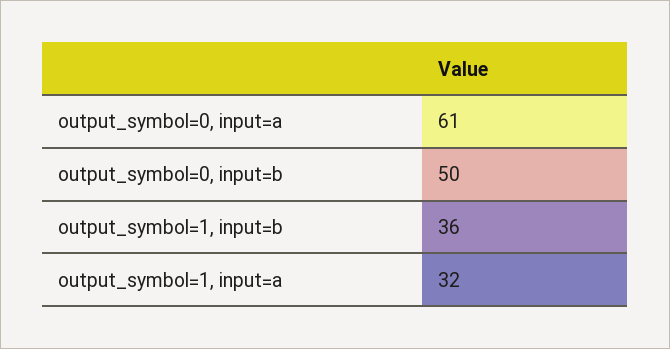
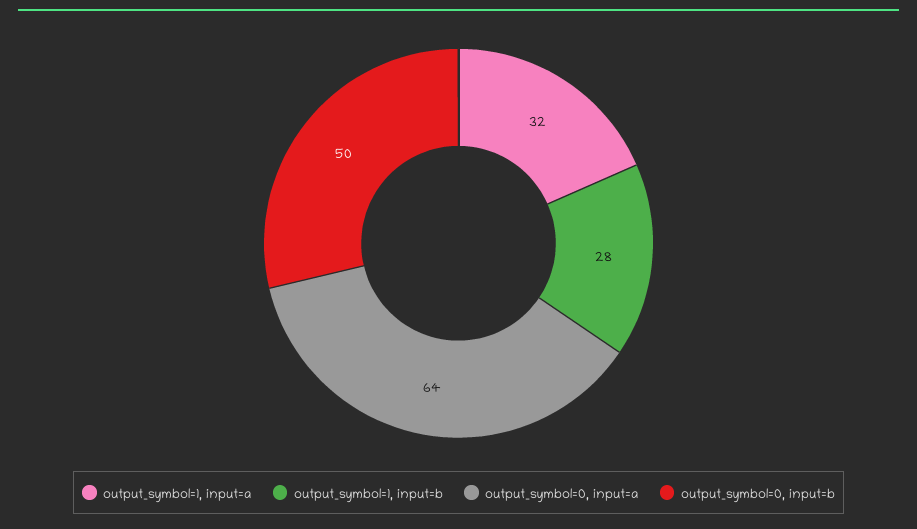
  {
-   "output_symbol=0, input=a": 61,
+   "output_symbol=0, input=a": 64,
    "output_symbol=0, input=b": 50,
-   "output_symbol=1, input=b": 36,
+   "output_symbol=1, input=b": 28,
    "output_symbol=1, input=a": 32
  }

